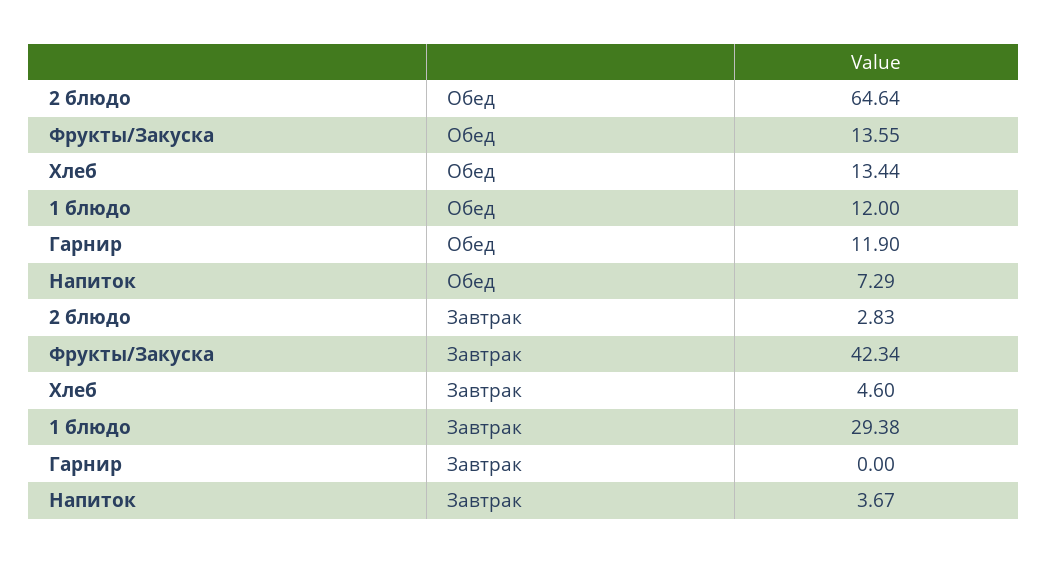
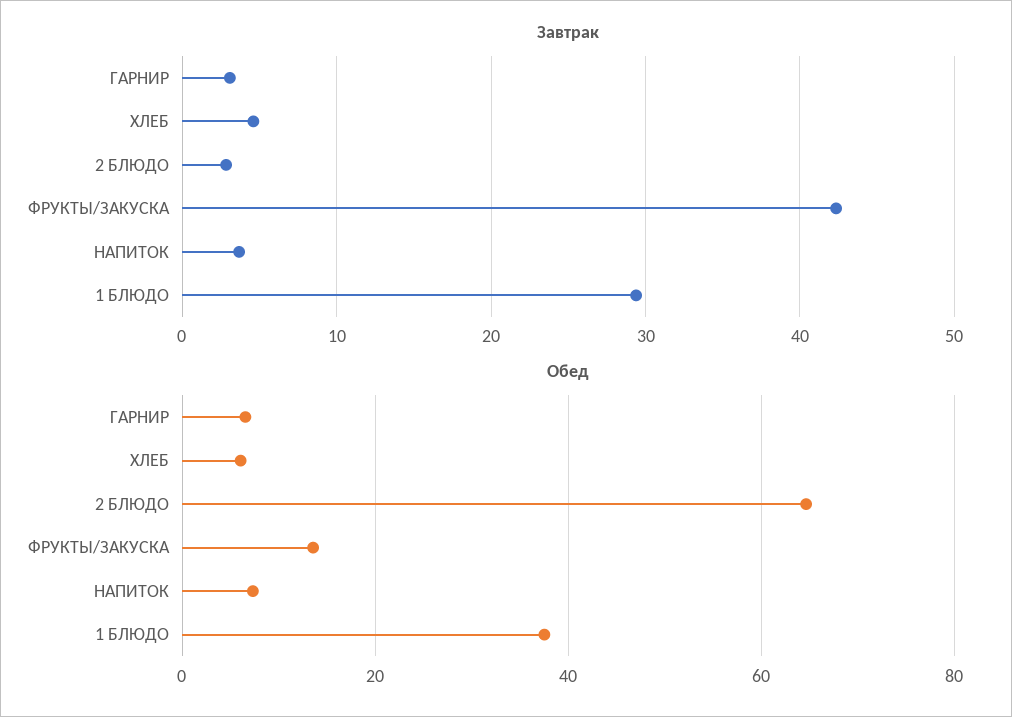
  {
    "Обед": {
      "2 блюдо": 64.64,
      "Фрукты/Закуска": 13.55,
-     "Хлеб": 13.44,
+     "Хлеб": 6,
-     "1 блюдо": 12,
+     "1 блюдо": 38,
-     "Гарнир": 11.9,
+     "Гарнир": 6,
      "Напиток": 7.29
    },
    "Завтрак": {
      "2 блюдо": 2.83,
      "Фрукты/Закуска": 42.34,
      "Хлеб": 4.6,
      "1 блюдо": 29.38,
-     "Гарнир": 0,
+     "Гарнир": 3,
      "Напиток": 3.67
    }
  }

